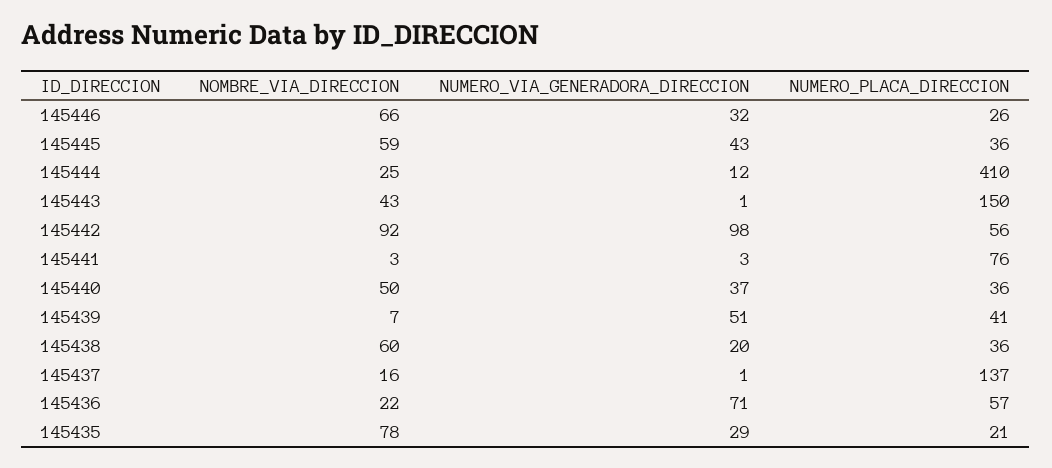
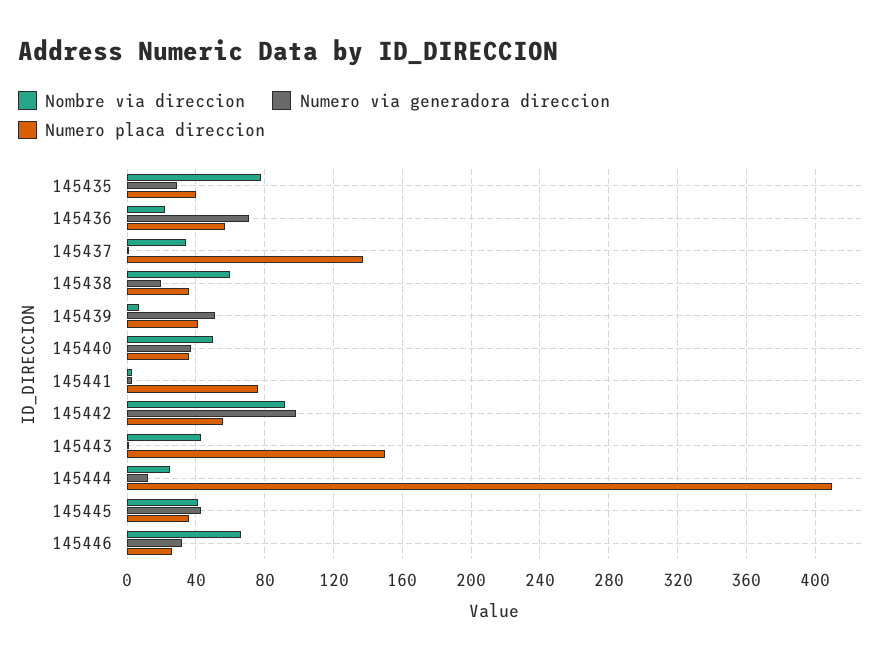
  {
    "NOMBRE_VIA_DIRECCION": {
      "145446": 66,
-     "145445": 59,
+     "145445": 40,
      "145444": 25,
      "145443": 43,
      "145442": 92,
      "145441": 3,
      "145440": 50,
      "145439": 7,
      "145438": 60,
-     "145437": 16,
+     "145437": 35,
      "145436": 22,
      "145435": 78
    },
    "NUMERO_VIA_GENERADORA_DIRECCION": {
      "145446": 32,
      "145445": 43,
      "145444": 12,
      "145443": 1,
      "145442": 98,
      "145441": 3,
      "145440": 37,
      "145439": 51,
      "145438": 20,
      "145437": 1,
      "145436": 71,
      "145435": 29
    },
    "NUMERO_PLACA_DIRECCION": {
      "145446": 26,
      "145445": 36,
      "145444": 410,
      "145443": 150,
      "145442": 56,
      "145441": 76,
      "145440": 36,
      "145439": 41,
      "145438": 36,
      "145437": 137,
      "145436": 57,
-     "145435": 21
+     "145435": 40
    }
  }

